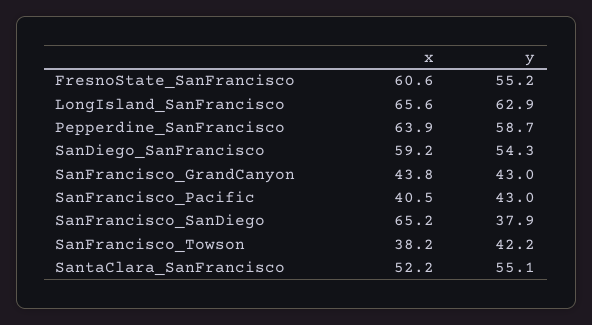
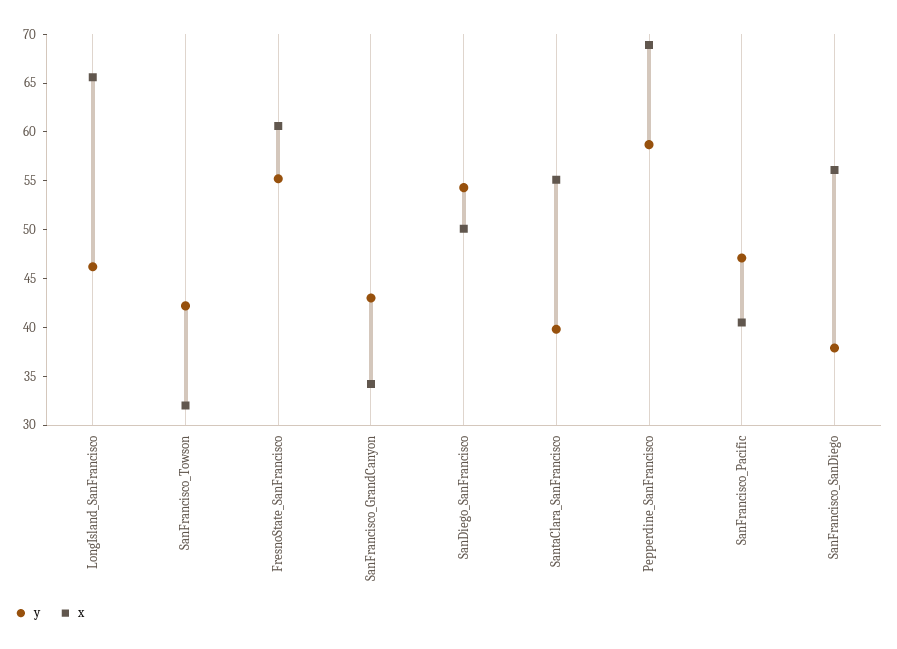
  {
    "x": {
      "FresnoState_SanFrancisco": 60.6,
      "LongIsland_SanFrancisco": 65.6,
-     "Pepperdine_SanFrancisco": 63.9,
+     "Pepperdine_SanFrancisco": 69,
-     "SanDiego_SanFrancisco": 59.2,
+     "SanDiego_SanFrancisco": 50,
-     "SanFrancisco_GrandCanyon": 43.8,
+     "SanFrancisco_GrandCanyon": 34,
      "SanFrancisco_Pacific": 40.5,
-     "SanFrancisco_SanDiego": 65.2,
+     "SanFrancisco_SanDiego": 56,
-     "SanFrancisco_Towson": 38.2,
+     "SanFrancisco_Towson": 32,
-     "SantaClara_SanFrancisco": 52.2
+     "SantaClara_SanFrancisco": 55
    },
    "y": {
      "FresnoState_SanFrancisco": 55.2,
-     "LongIsland_SanFrancisco": 62.9,
+     "LongIsland_SanFrancisco": 46,
      "Pepperdine_SanFrancisco": 58.7,
      "SanDiego_SanFrancisco": 54.3,
      "SanFrancisco_GrandCanyon": 43,
-     "SanFrancisco_Pacific": 43,
+     "SanFrancisco_Pacific": 47,
      "SanFrancisco_SanDiego": 37.9,
      "SanFrancisco_Towson": 42.2,
-     "SantaClara_SanFrancisco": 55.1
+     "SantaClara_SanFrancisco": 40
    }
  }

